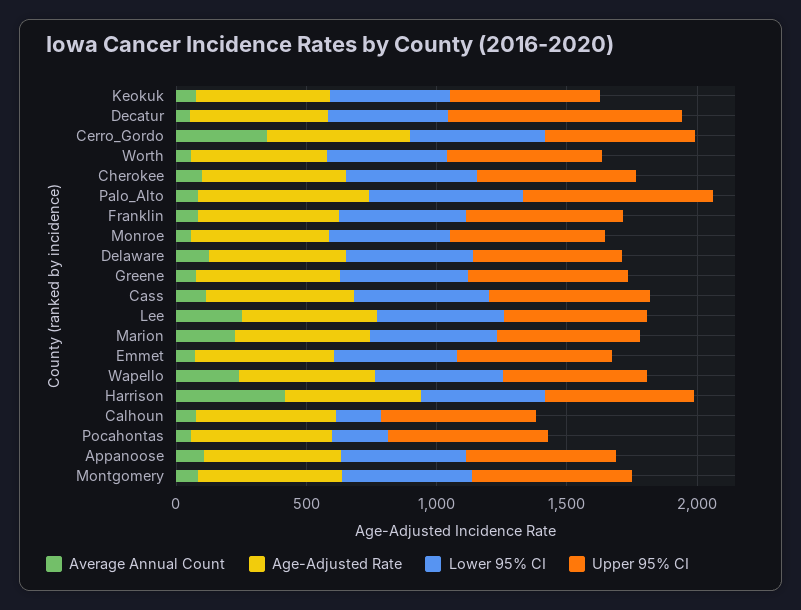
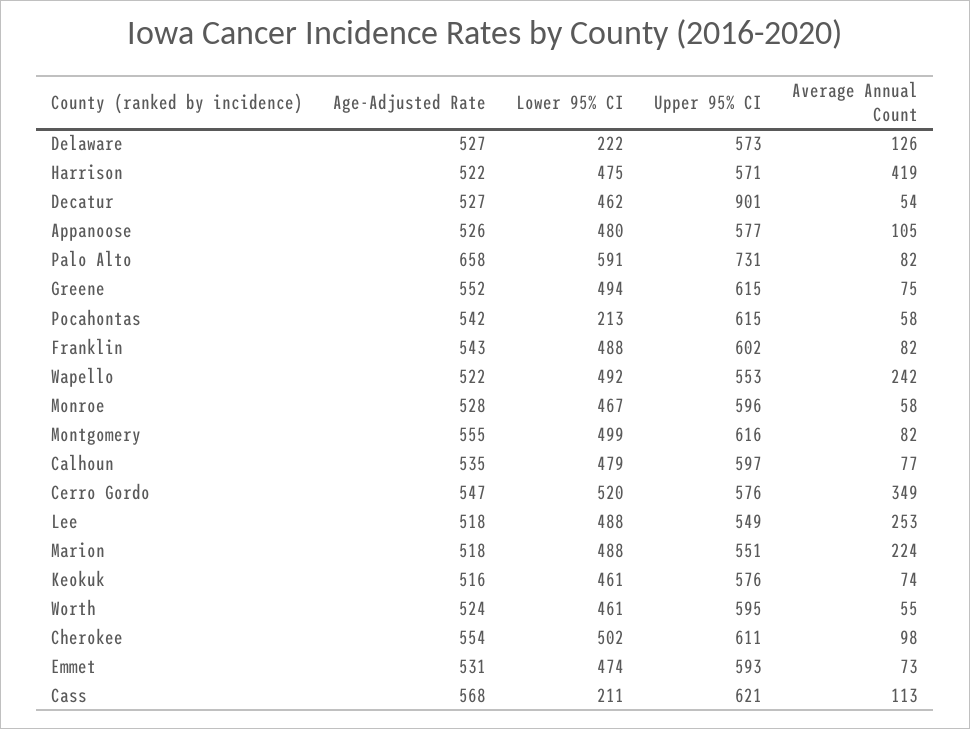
  {
    "Average Annual Count": {
      "Keokuk": 74,
      "Decatur": 54,
      "Cerro_Gordo": 349,
      "Worth": 55,
      "Cherokee": 98,
      "Palo_Alto": 82,
      "Franklin": 82,
      "Monroe": 58,
      "Delaware": 126,
      "Greene": 75,
      "Cass": 113,
      "Lee": 253,
      "Marion": 224,
      "Emmet": 73,
      "Wapello": 242,
      "Harrison": 419,
      "Calhoun": 77,
      "Pocahontas": 58,
      "Appanoose": 105,
      "Montgomery": 82
    },
    "Age-Adjusted Rate": {
      "Keokuk": 516,
      "Decatur": 527,
      "Cerro_Gordo": 547,
      "Worth": 524,
      "Cherokee": 554,
      "Palo_Alto": 658,
      "Franklin": 543,
      "Monroe": 528,
      "Delaware": 527,
      "Greene": 552,
      "Cass": 568,
      "Lee": 518,
      "Marion": 518,
      "Emmet": 531,
      "Wapello": 522,
      "Harrison": 522,
      "Calhoun": 535,
      "Pocahontas": 542,
      "Appanoose": 526,
      "Montgomery": 555
    },
    "Lower 95% CI": {
      "Keokuk": 461,
      "Decatur": 462,
      "Cerro_Gordo": 520,
      "Worth": 461,
      "Cherokee": 502,
      "Palo_Alto": 591,
      "Franklin": 488,
      "Monroe": 467,
-     "Delaware": 500,
+     "Delaware": 222,
      "Greene": 494,
-     "Cass": 500,
+     "Cass": 211,
      "Lee": 488,
      "Marion": 488,
      "Emmet": 474,
      "Wapello": 492,
      "Harrison": 475,
-     "Calhoun": 200,
+     "Calhoun": 479,
      "Pocahontas": 213,
      "Appanoose": 480,
      "Montgomery": 499
    },
    "Upper 95% CI": {
      "Keokuk": 576,
      "Decatur": 901,
      "Cerro_Gordo": 576,
      "Worth": 595,
      "Cherokee": 611,
      "Palo_Alto": 731,
      "Franklin": 602,
      "Monroe": 596,
      "Delaware": 573,
      "Greene": 615,
      "Cass": 621,
      "Lee": 549,
      "Marion": 551,
      "Emmet": 593,
      "Wapello": 553,
      "Harrison": 571,
      "Calhoun": 597,
      "Pocahontas": 615,
      "Appanoose": 577,
      "Montgomery": 616
    }
  }

